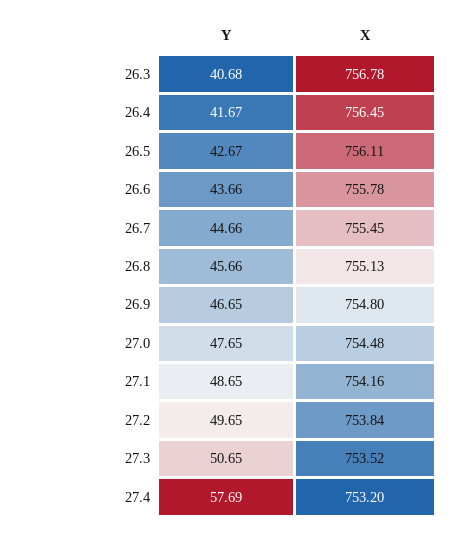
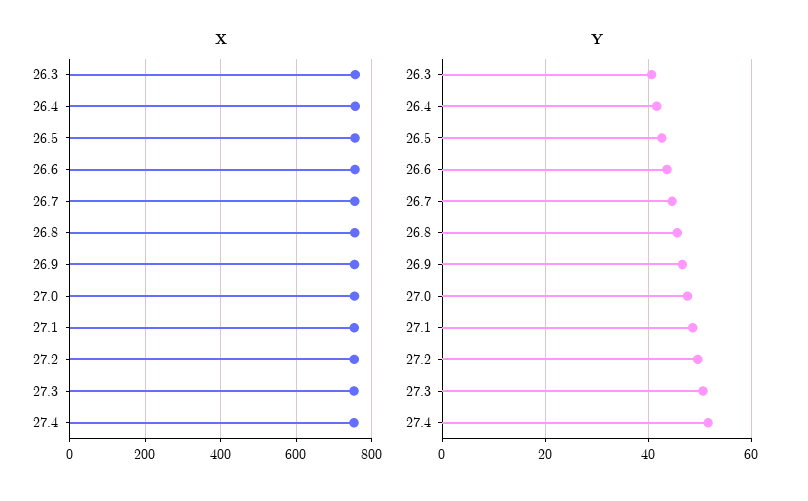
  {
    "Y": {
      "26.3": 40.68,
      "26.4": 41.67,
      "26.5": 42.67,
      "26.6": 43.66,
      "26.7": 44.66,
      "26.8": 45.66,
      "26.9": 46.65,
      "27.0": 47.65,
      "27.1": 48.65,
      "27.2": 49.65,
      "27.3": 50.65,
-     "27.4": 57.69
+     "27.4": 52
    },
    "X": {
      "26.3": 756.78,
      "26.4": 756.45,
      "26.5": 756.11,
      "26.6": 755.78,
      "26.7": 755.45,
      "26.8": 755.13,
      "26.9": 754.8,
      "27.0": 754.48,
      "27.1": 754.16,
      "27.2": 753.84,
      "27.3": 753.52,
      "27.4": 753.2
    }
  }

